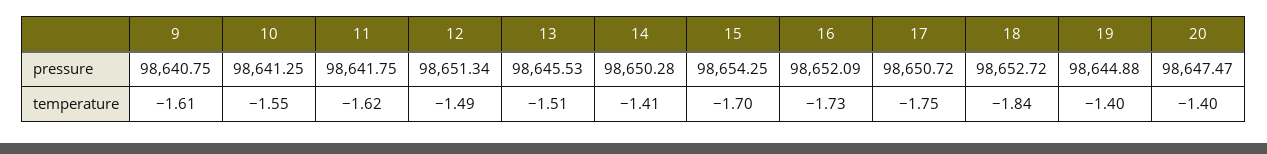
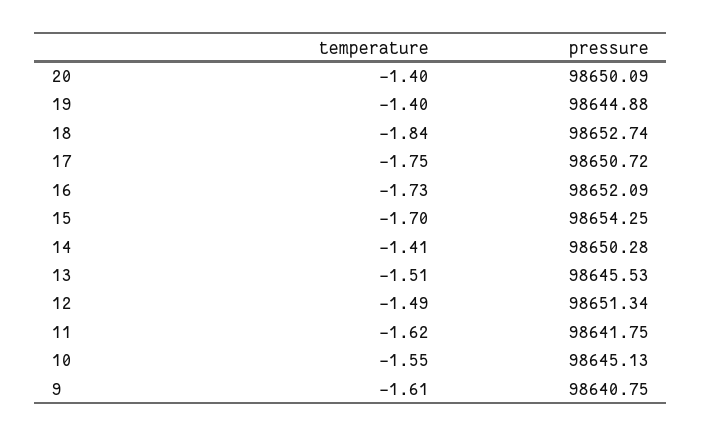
  {
    "9": {
      "pressure": 98640.75,
      "temperature": -1.61
    },
    "10": {
-     "pressure": 98641.25,
+     "pressure": 98645.13,
      "temperature": -1.55
    },
    "11": {
      "pressure": 98641.75,
      "temperature": -1.62
    },
    "12": {
      "pressure": 98651.34,
      "temperature": -1.49
    },
    "13": {
      "pressure": 98645.53,
      "temperature": -1.51
    },
    "14": {
      "pressure": 98650.28,
      "temperature": -1.41
    },
    "15": {
      "pressure": 98654.25,
      "temperature": -1.7
    },
    "16": {
      "pressure": 98652.09,
      "temperature": -1.73
    },
    "17": {
      "pressure": 98650.72,
      "temperature": -1.75
    },
    "18": {
-     "pressure": 98652.72,
+     "pressure": 98652.74,
      "temperature": -1.84
    },
    "19": {
      "pressure": 98644.88,
      "temperature": -1.4
    },
    "20": {
-     "pressure": 98647.47,
+     "pressure": 98650.09,
      "temperature": -1.4
    }
  }

